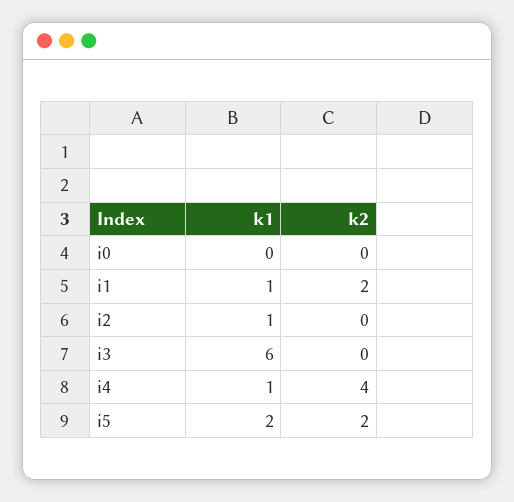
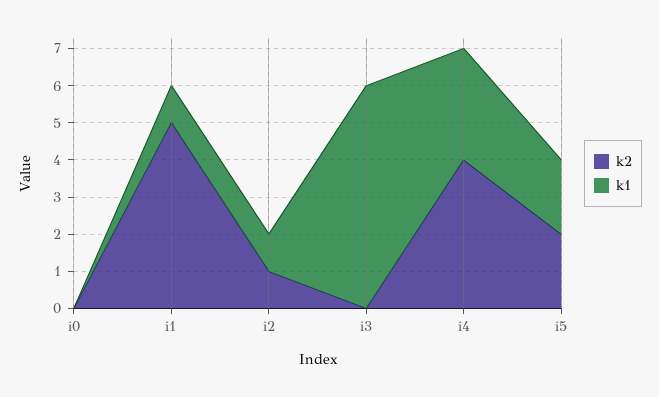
  {
    "k1": {
      "i0": 0,
      "i1": 1,
      "i2": 1,
      "i3": 6,
-     "i4": 1,
+     "i4": 3,
      "i5": 2
    },
    "k2": {
      "i0": 0,
-     "i1": 2,
+     "i1": 5,
-     "i2": 0,
+     "i2": 1,
      "i3": 0,
      "i4": 4,
      "i5": 2
    }
  }

